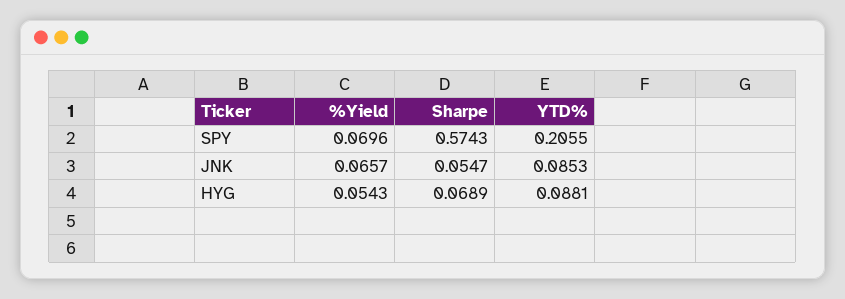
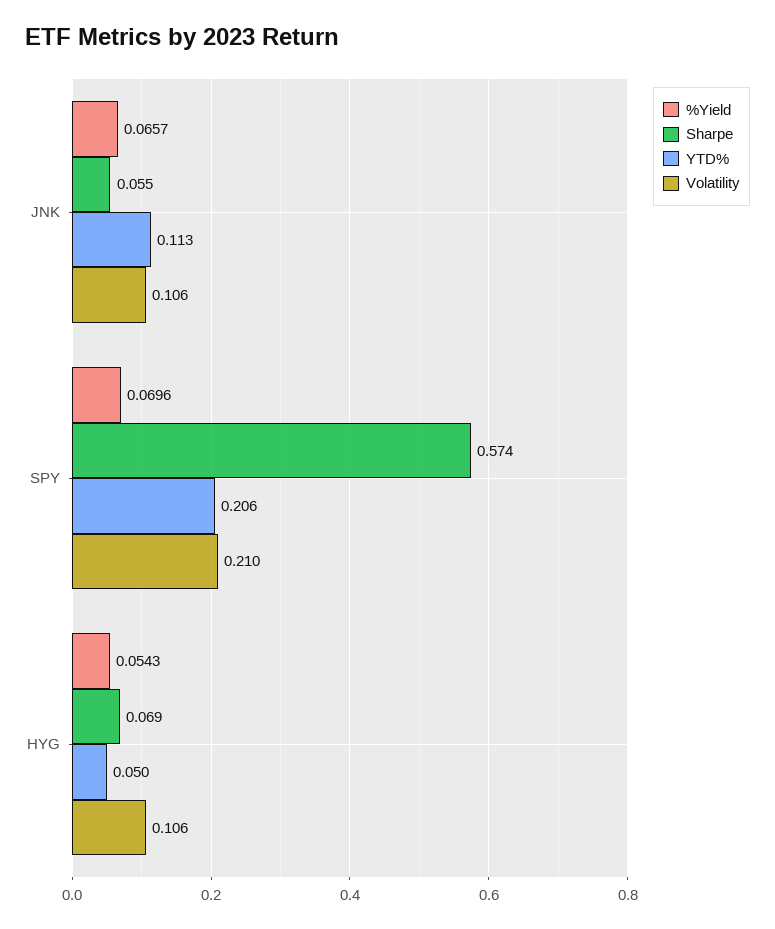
  {
    "%Yield": {
      "SPY": 0.0696,
      "JNK": 0.0657,
      "HYG": 0.0543
    },
    "Sharpe": {
      "SPY": 0.5743,
      "JNK": 0.0547,
      "HYG": 0.0689
    },
    "YTD%": {
      "SPY": 0.2055,
-     "JNK": 0.0853,
+     "JNK": 0.113,
-     "HYG": 0.0881
+     "HYG": 0.05
-   }
+   },
+   "Volatility": {
+     "JNK": 0.106,
+     "SPY": 0.21,
+     "HYG": 0.106
+   }
  }

